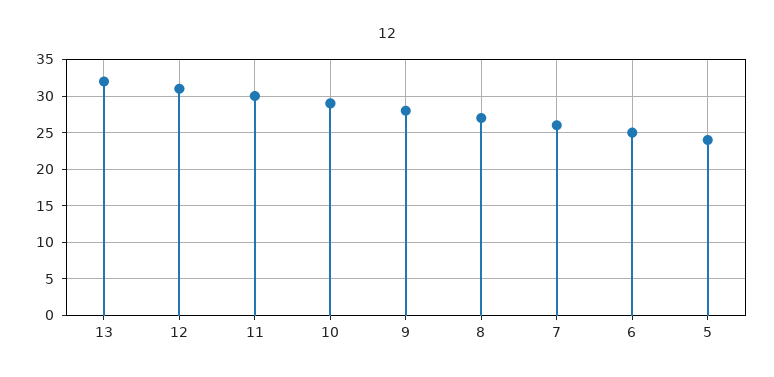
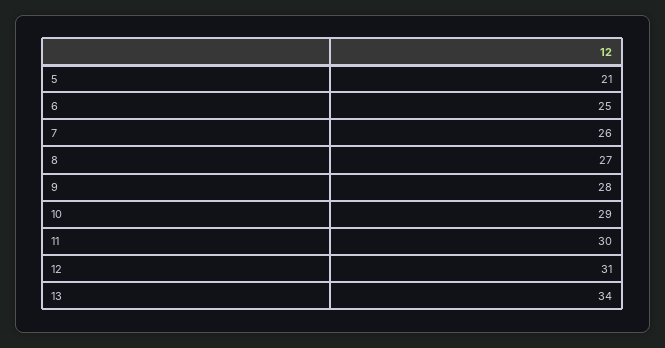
  {
-   "13": 32,
+   "13": 34,
    "12": 31,
    "11": 30,
    "10": 29,
    "9": 28,
    "8": 27,
    "7": 26,
    "6": 25,
-   "5": 24
+   "5": 21
  }

